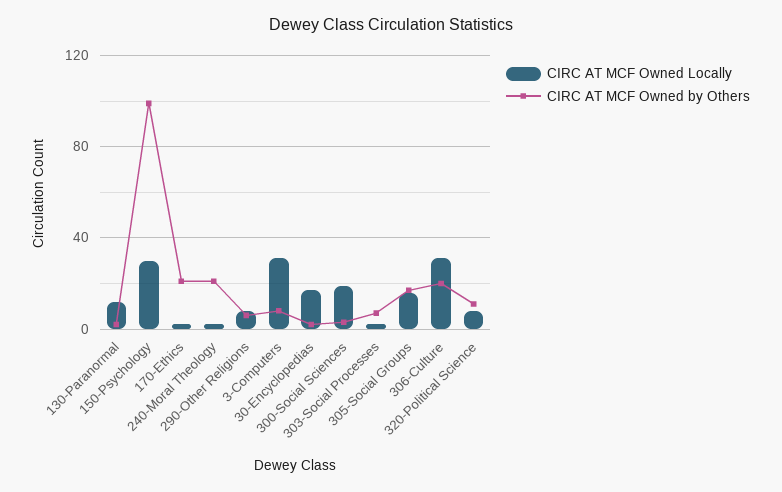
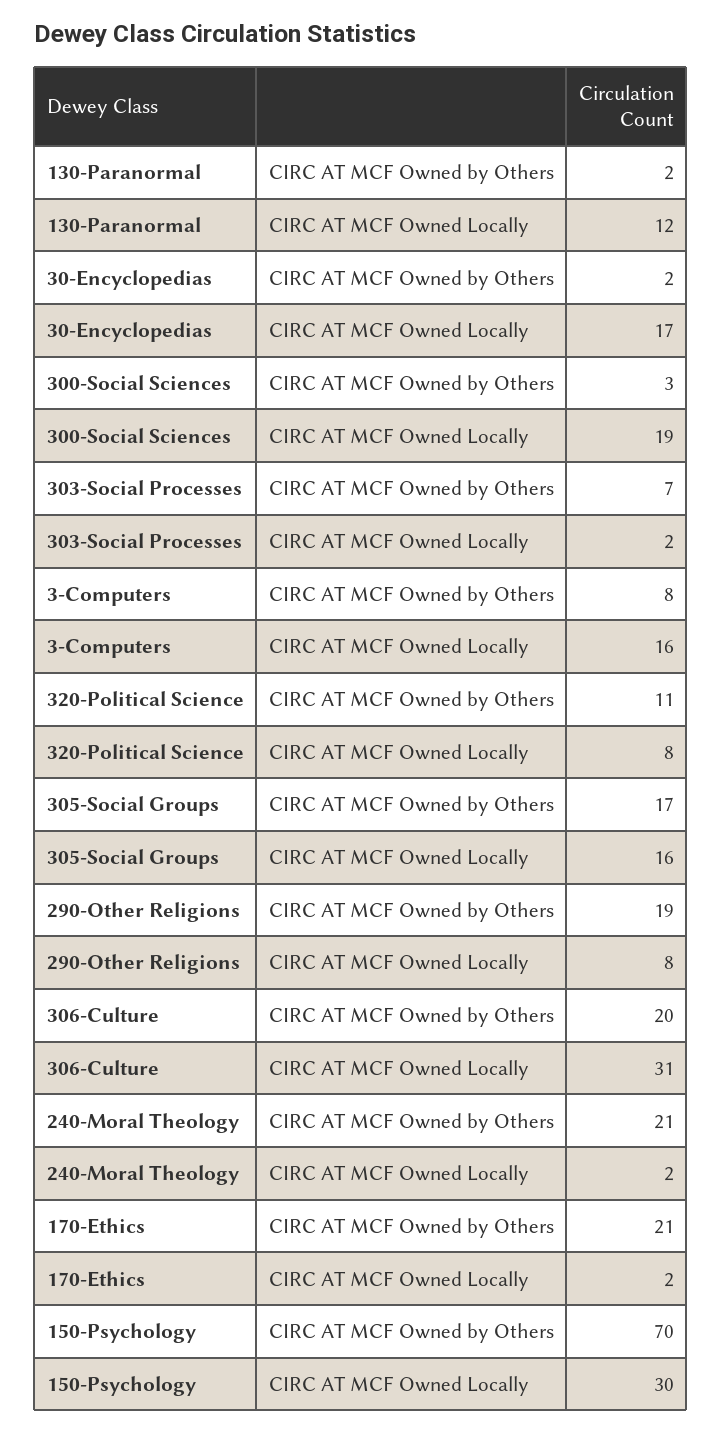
  {
    "CIRC AT MCF Owned Locally": {
      "130-Paranormal": 12,
      "150-Psychology": 30,
      "170-Ethics": 2,
      "240-Moral Theology": 2,
      "290-Other Religions": 8,
-     "3-Computers": 30,
+     "3-Computers": 16,
      "30-Encyclopedias": 17,
      "300-Social Sciences": 19,
      "303-Social Processes": 2,
      "305-Social Groups": 16,
      "306-Culture": 31,
      "320-Political Science": 8
    },
    "CIRC AT MCF Owned by Others": {
      "130-Paranormal": 2,
-     "150-Psychology": 100,
+     "150-Psychology": 70,
      "170-Ethics": 21,
      "240-Moral Theology": 21,
-     "290-Other Religions": 5,
+     "290-Other Religions": 19,
      "3-Computers": 8,
      "30-Encyclopedias": 2,
      "300-Social Sciences": 3,
      "303-Social Processes": 7,
      "305-Social Groups": 17,
      "306-Culture": 20,
      "320-Political Science": 11
    }
  }

